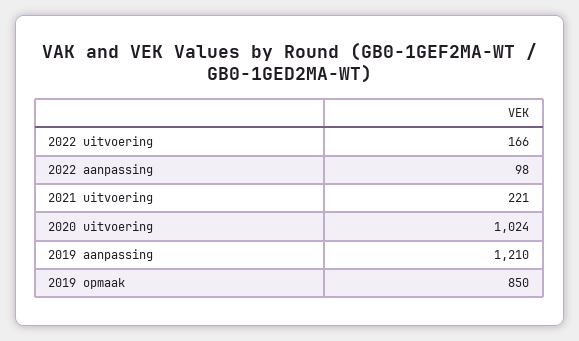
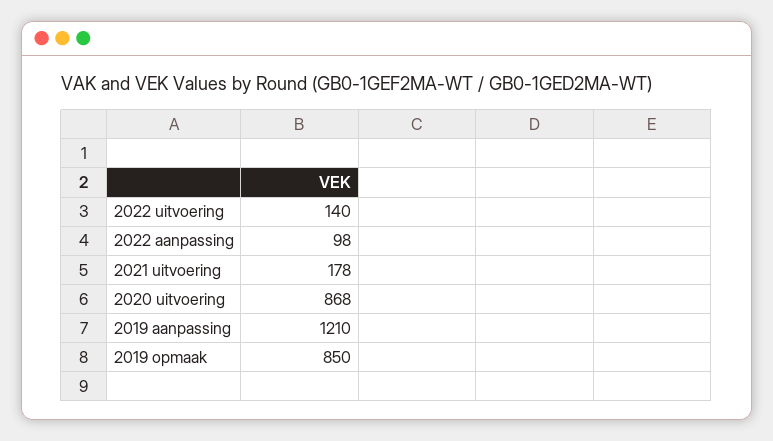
  {
-   "2022 uitvoering": 166,
+   "2022 uitvoering": 140,
    "2022 aanpassing": 98,
-   "2021 uitvoering": 221,
+   "2021 uitvoering": 178,
-   "2020 uitvoering": 1024,
+   "2020 uitvoering": 868,
    "2019 aanpassing": 1210,
    "2019 opmaak": 850
  }

